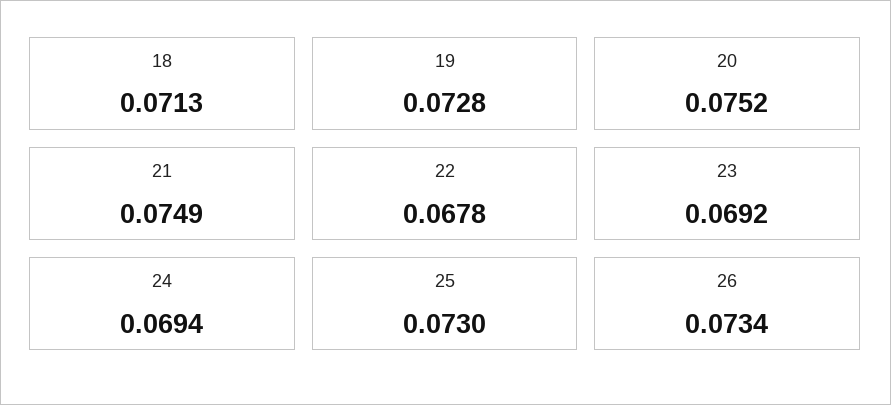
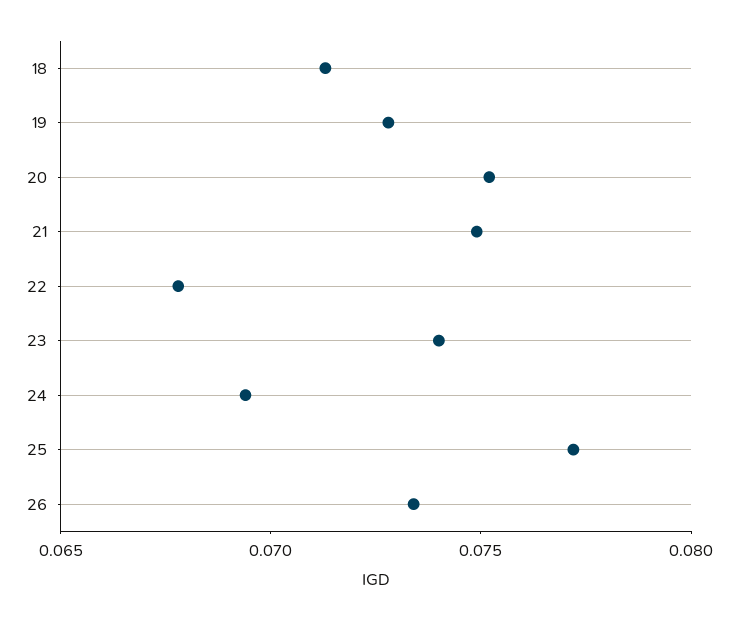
  {
    "18": 0.0713,
    "19": 0.0728,
    "20": 0.0752,
    "21": 0.0749,
    "22": 0.0678,
-   "23": 0.0692,
+   "23": 0.074,
    "24": 0.0694,
-   "25": 0.073,
+   "25": 0.077,
    "26": 0.0734
  }

